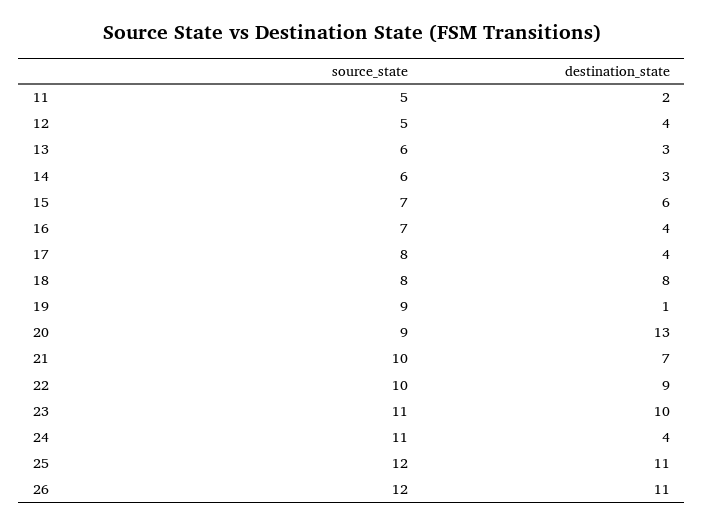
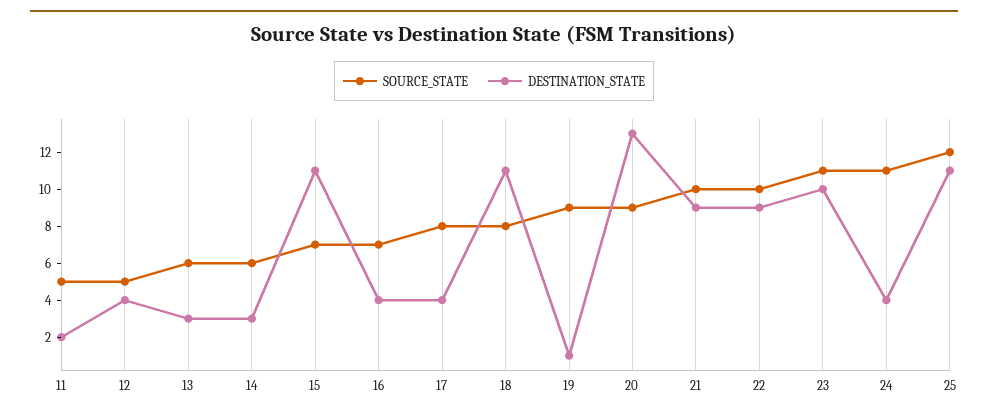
  {
    "source_state": {
      "11": 5,
      "12": 5,
      "13": 6,
      "14": 6,
      "15": 7,
      "16": 7,
      "17": 8,
      "18": 8,
      "19": 9,
      "20": 9,
      "21": 10,
      "22": 10,
      "23": 11,
      "24": 11,
-     "25": 12,
+     "25": 12
-     "26": 12
    },
    "destination_state": {
      "11": 2,
      "12": 4,
      "13": 3,
      "14": 3,
-     "15": 6,
+     "15": 11,
      "16": 4,
      "17": 4,
-     "18": 8,
+     "18": 11,
      "19": 1,
      "20": 13,
-     "21": 7,
+     "21": 9,
      "22": 9,
      "23": 10,
      "24": 4,
-     "25": 11,
+     "25": 11
-     "26": 11
    }
  }

